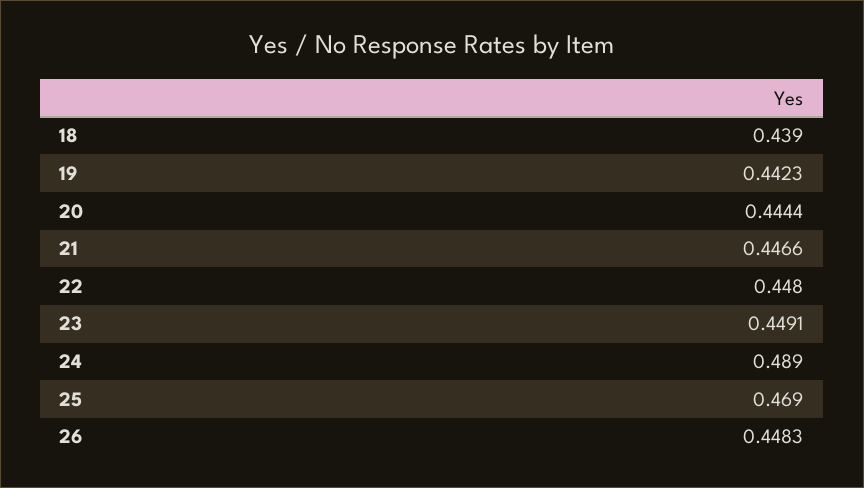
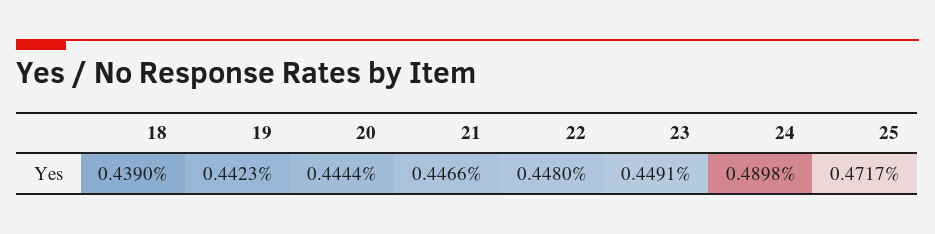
  {
    "18": 0.439,
    "19": 0.4423,
    "20": 0.4444,
    "21": 0.4466,
    "22": 0.448,
    "23": 0.4491,
-   "24": 0.489,
+   "24": 0.4898,
-   "25": 0.469,
+   "25": 0.4717
-   "26": 0.4483
  }

